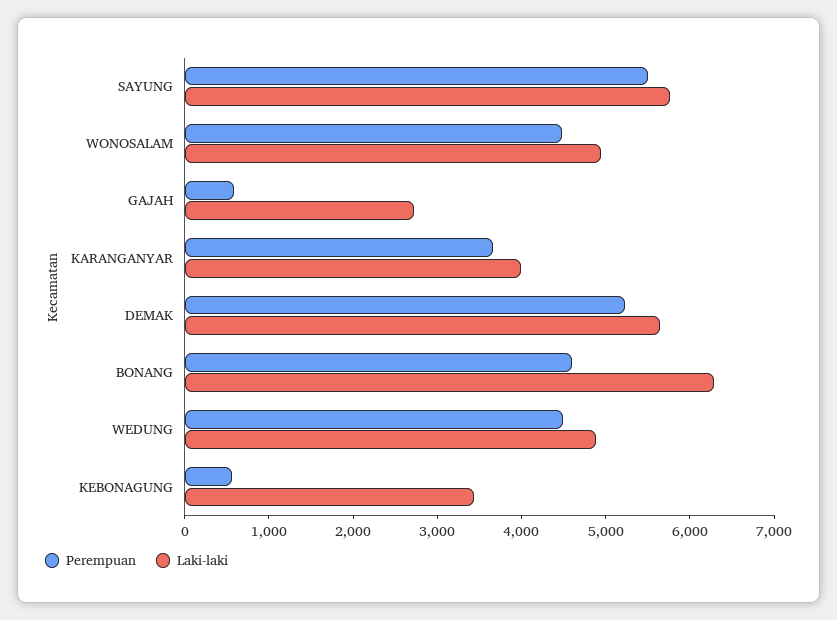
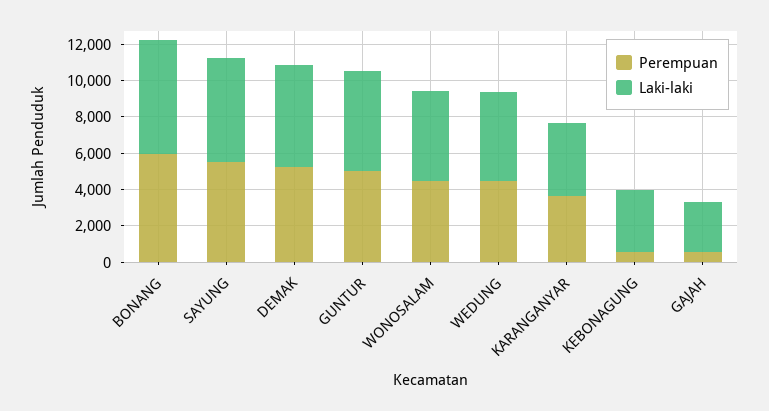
  {
    "Perempuan": {
      "SAYUNG": 5600,
      "WONOSALAM": 4400,
      "GAJAH": 600,
      "KARANGANYAR": 3600,
      "DEMAK": 5200,
-     "BONANG": 4600,
+     "BONANG": 6000,
      "WEDUNG": 4400,
-     "KEBONAGUNG": 600
+     "KEBONAGUNG": 600,
+     "GUNTUR": 5000
    },
    "Laki-laki": {
      "SAYUNG": 5800,
      "WONOSALAM": 5000,
      "GAJAH": 2800,
      "KARANGANYAR": 4000,
      "DEMAK": 5600,
      "BONANG": 6200,
      "WEDUNG": 4800,
-     "KEBONAGUNG": 3400
+     "KEBONAGUNG": 3400,
+     "GUNTUR": 5500
    }
  }

